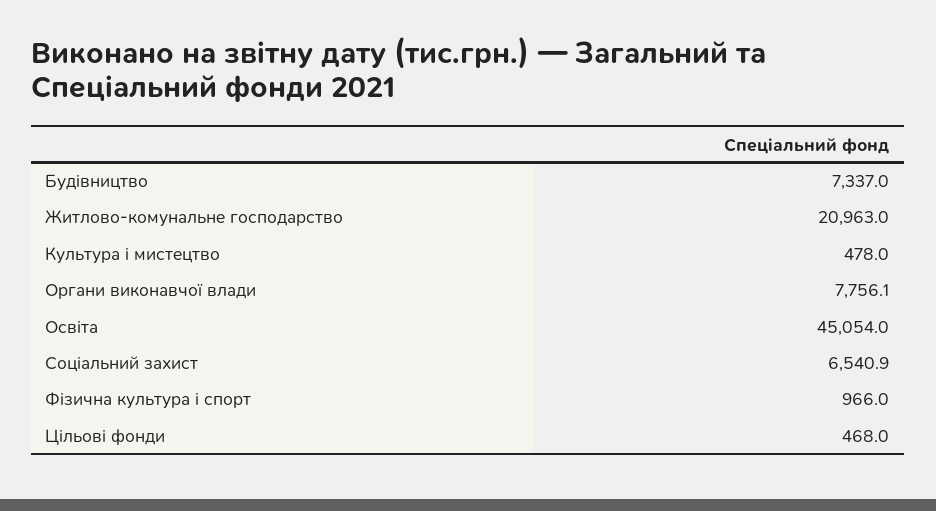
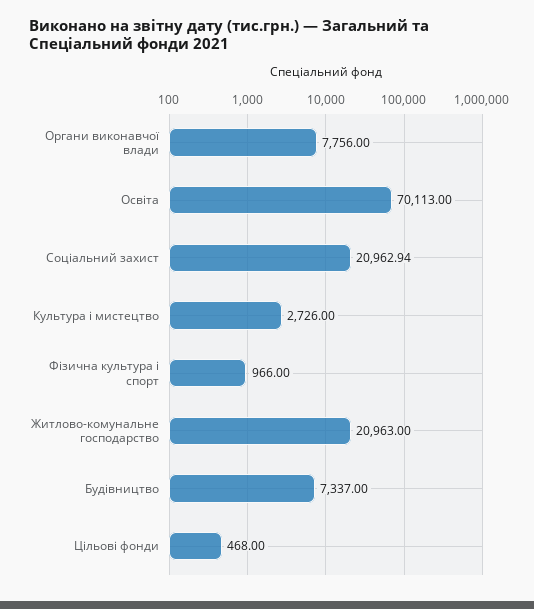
  {
    "Будівництво": 7337,
    "Житлово-комунальне господарство": 20963,
-   "Культура і мистецтво": 478,
+   "Культура і мистецтво": 2726,
-   "Органи виконавчої влади": 7756.1,
+   "Органи виконавчої влади": 7756,
-   "Освіта": 45054,
+   "Освіта": 70113,
-   "Соціальний захист": 6540.9,
+   "Соціальний захист": 20962.94,
    "Фізична культура і спорт": 966,
    "Цільові фонди": 468
  }

